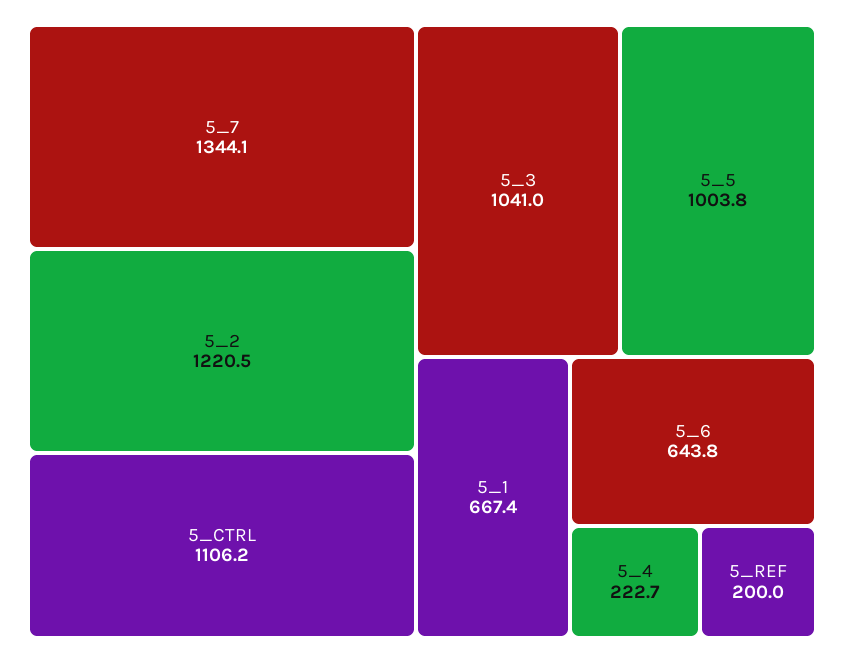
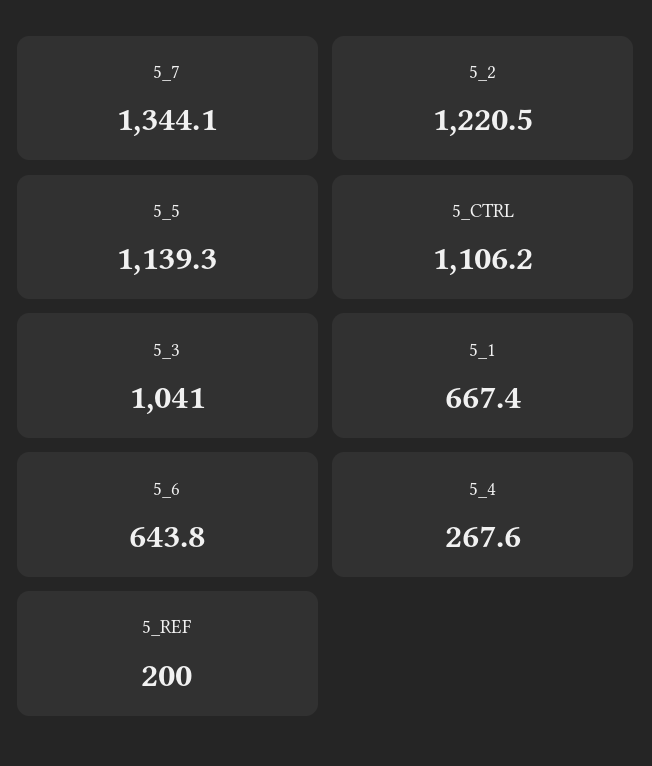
  {
    "5_7": 1344.1,
    "5_2": 1220.5,
    "5_CTRL": 1106.2,
    "5_3": 1041,
-   "5_5": 1003.8,
+   "5_5": 1139.3,
    "5_1": 667.4,
    "5_6": 643.8,
-   "5_4": 222.7,
+   "5_4": 267.6,
    "5_REF": 200
  }

